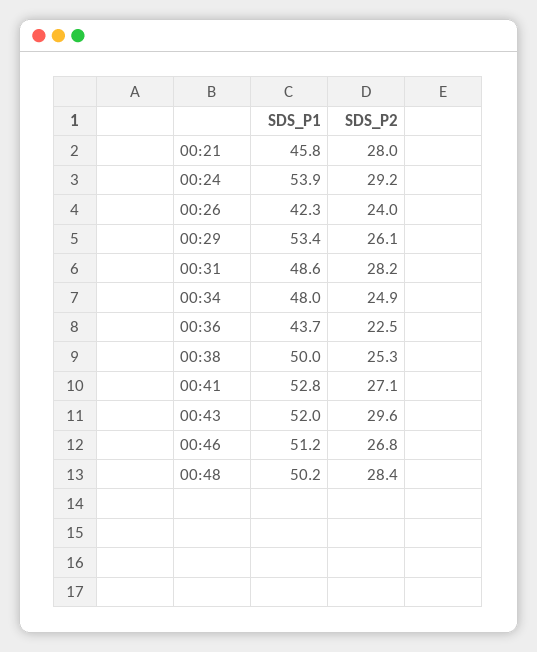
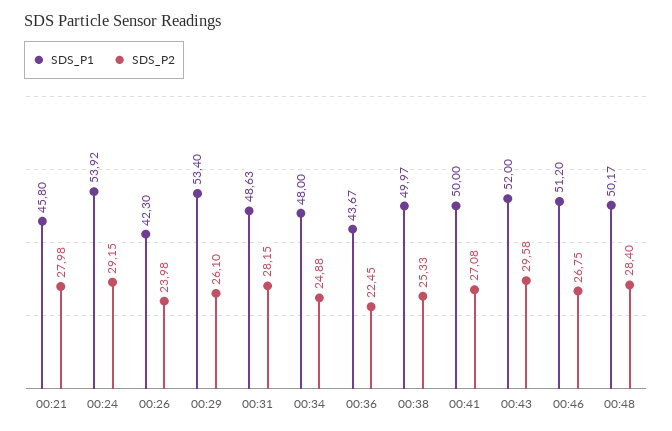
  {
    "SDS_P1": {
      "00:21": 45.8,
      "00:24": 53.92,
      "00:26": 42.3,
      "00:29": 53.4,
      "00:31": 48.63,
      "00:34": 48,
      "00:36": 43.67,
      "00:38": 49.97,
-     "00:41": 52.8,
+     "00:41": 50,
      "00:43": 52,
      "00:46": 51.2,
      "00:48": 50.17
    },
    "SDS_P2": {
      "00:21": 27.98,
      "00:24": 29.15,
      "00:26": 23.98,
      "00:29": 26.1,
      "00:31": 28.15,
      "00:34": 24.88,
      "00:36": 22.45,
      "00:38": 25.33,
      "00:41": 27.08,
      "00:43": 29.58,
      "00:46": 26.75,
      "00:48": 28.4
    }
  }

